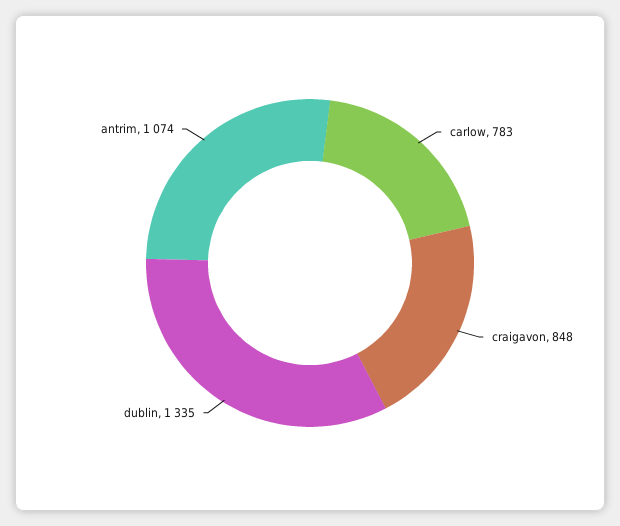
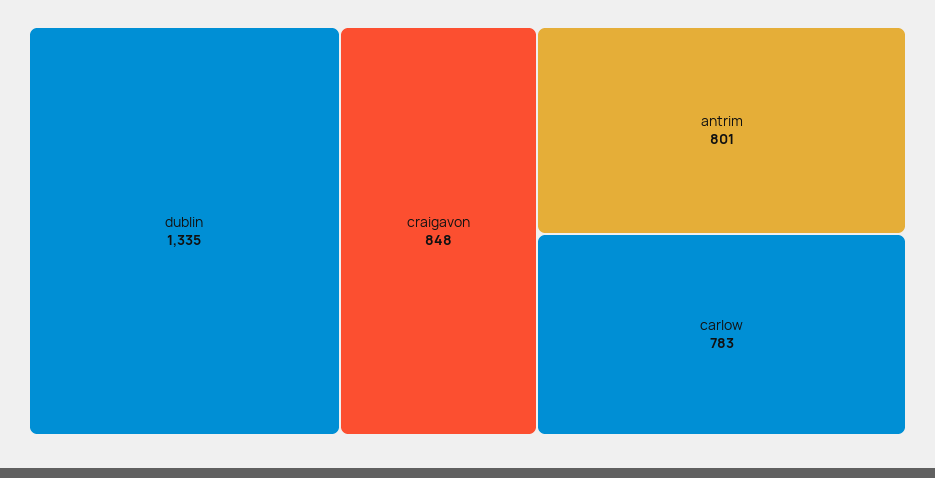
  {
    "carlow": 783,
    "craigavon": 848,
    "dublin": 1335,
-   "antrim": 1074
+   "antrim": 801
  }

